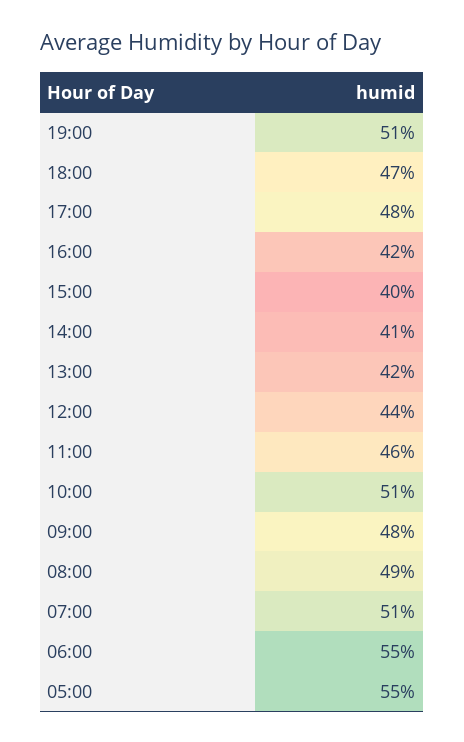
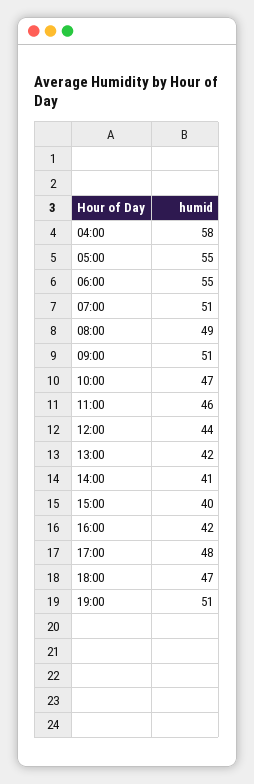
  {
    "19:00": 51,
    "18:00": 47,
    "17:00": 48,
    "16:00": 42,
    "15:00": 40,
    "14:00": 41,
    "13:00": 42,
    "12:00": 44,
    "11:00": 46,
-   "10:00": 51,
+   "10:00": 47,
-   "09:00": 48,
+   "09:00": 51,
    "08:00": 49,
    "07:00": 51,
    "06:00": 55,
-   "05:00": 55
+   "05:00": 55,
+   "04:00": 58
  }

